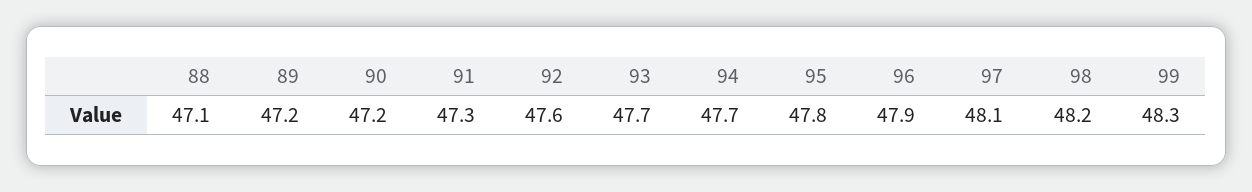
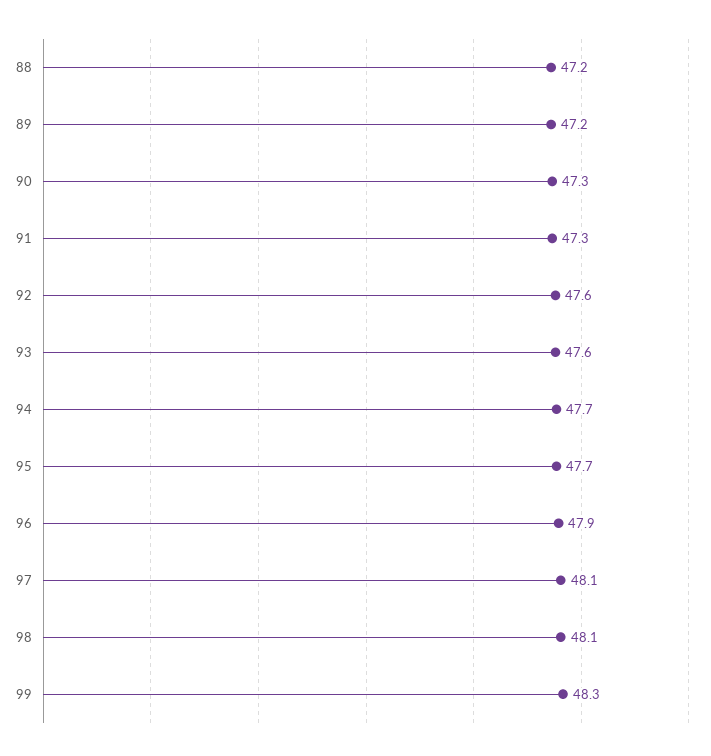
  {
-   "88": 47.1,
+   "88": 47.2,
    "89": 47.2,
-   "90": 47.2,
+   "90": 47.3,
    "91": 47.3,
    "92": 47.6,
-   "93": 47.7,
+   "93": 47.6,
    "94": 47.7,
-   "95": 47.8,
+   "95": 47.7,
    "96": 47.9,
    "97": 48.1,
-   "98": 48.2,
+   "98": 48.1,
    "99": 48.3
  }

